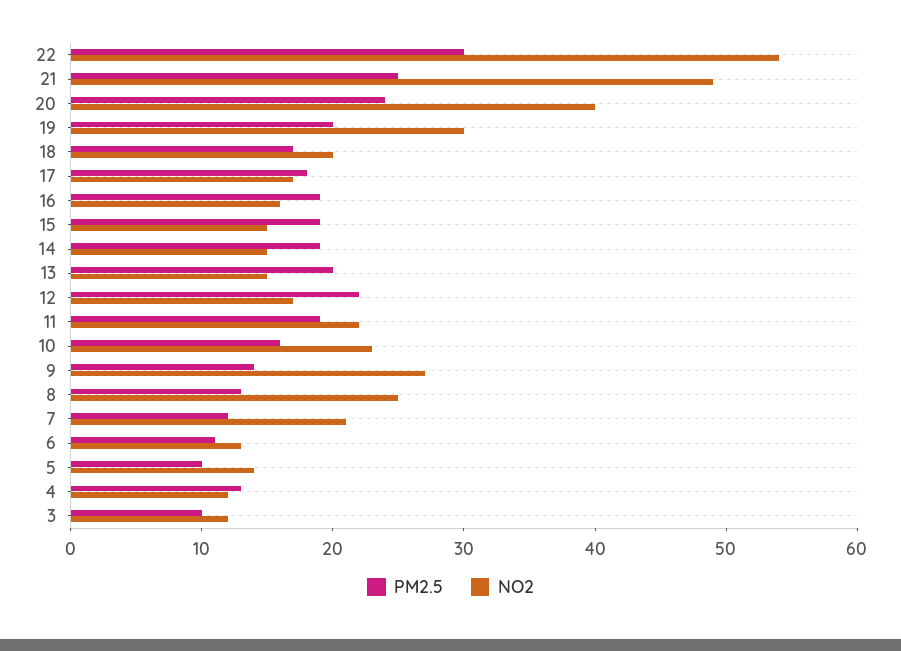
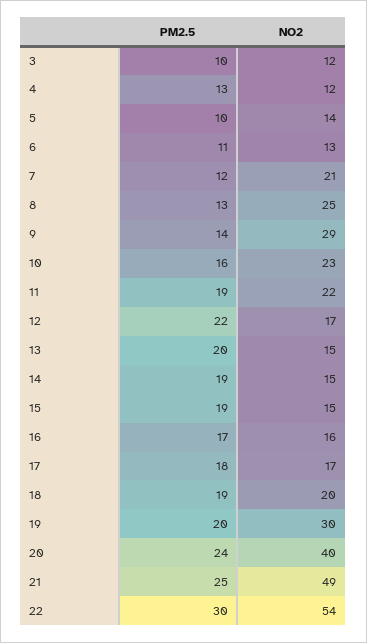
  {
    "PM2.5": {
      "22": 30,
      "21": 25,
      "20": 24,
      "19": 20,
-     "18": 17,
+     "18": 19,
      "17": 18,
-     "16": 19,
+     "16": 17,
      "15": 19,
      "14": 19,
      "13": 20,
      "12": 22,
      "11": 19,
      "10": 16,
      "9": 14,
      "8": 13,
      "7": 12,
      "6": 11,
      "5": 10,
      "4": 13,
      "3": 10
    },
    "NO2": {
      "22": 54,
      "21": 49,
      "20": 40,
      "19": 30,
      "18": 20,
      "17": 17,
      "16": 16,
      "15": 15,
      "14": 15,
      "13": 15,
      "12": 17,
      "11": 22,
      "10": 23,
-     "9": 27,
+     "9": 29,
      "8": 25,
      "7": 21,
      "6": 13,
      "5": 14,
      "4": 12,
      "3": 12
    }
  }

